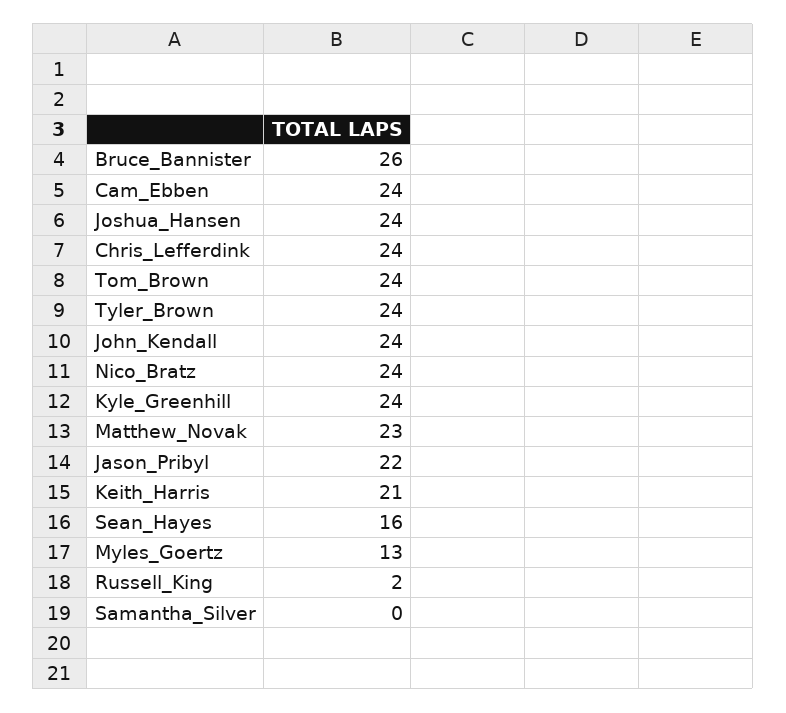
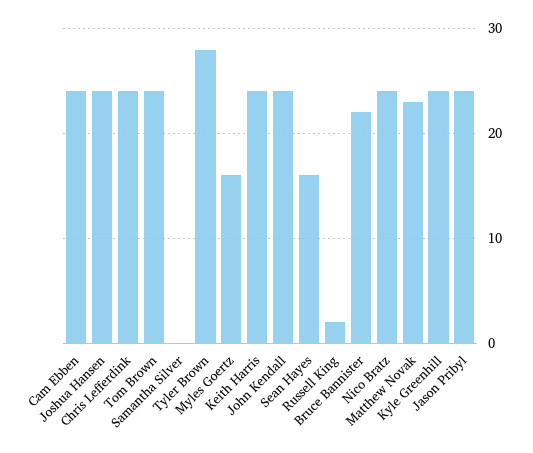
  {
-   "Bruce_Bannister": 26,
+   "Bruce_Bannister": 22,
    "Cam_Ebben": 24,
    "Joshua_Hansen": 24,
    "Chris_Lefferdink": 24,
    "Tom_Brown": 24,
-   "Tyler_Brown": 24,
+   "Tyler_Brown": 28,
    "John_Kendall": 24,
    "Nico_Bratz": 24,
    "Kyle_Greenhill": 24,
    "Matthew_Novak": 23,
-   "Jason_Pribyl": 22,
+   "Jason_Pribyl": 24,
-   "Keith_Harris": 21,
+   "Keith_Harris": 24,
    "Sean_Hayes": 16,
-   "Myles_Goertz": 13,
+   "Myles_Goertz": 16,
    "Russell_King": 2,
    "Samantha_Silver": 0
  }

